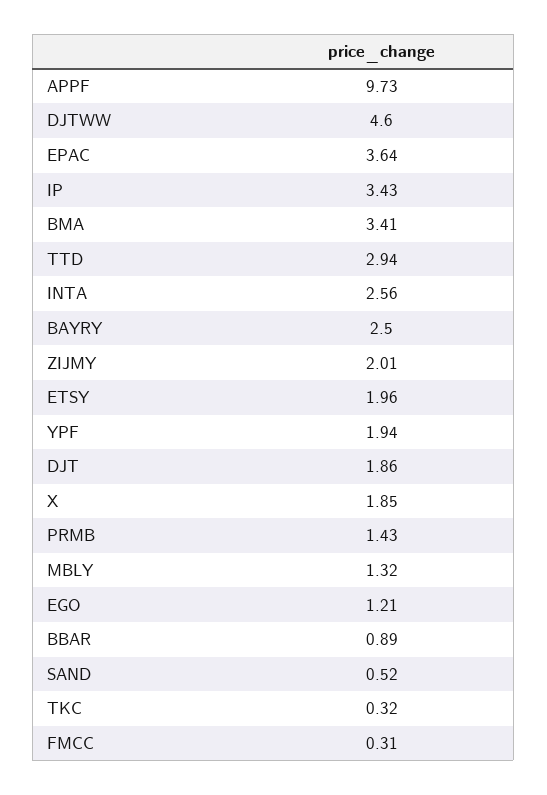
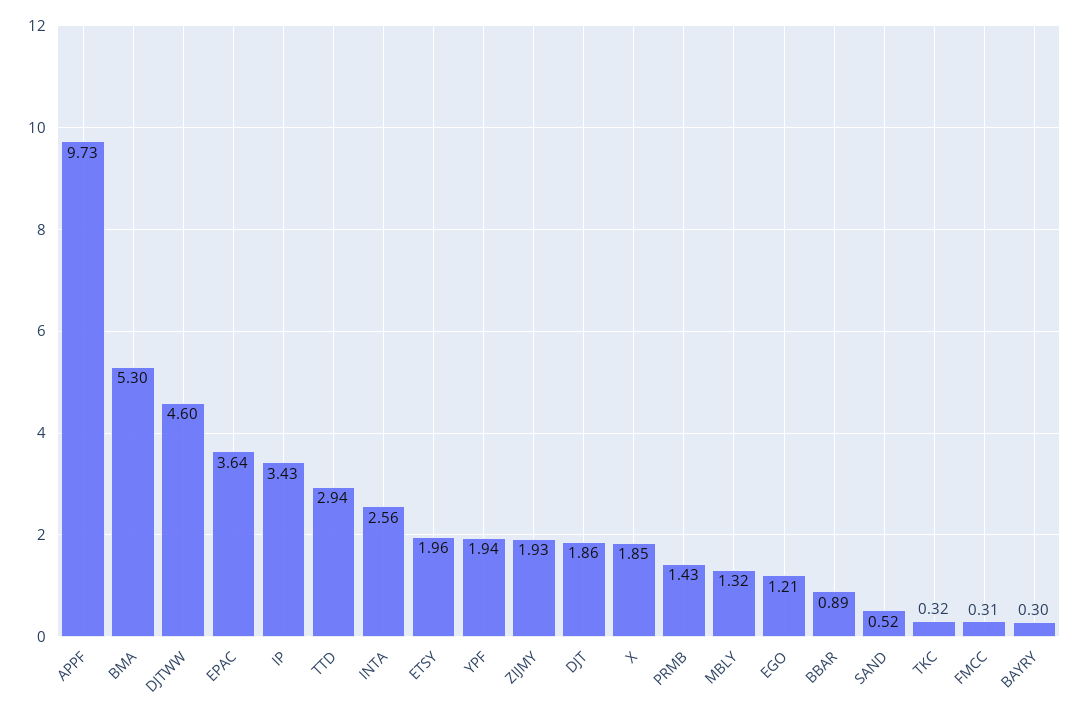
  {
    "APPF": 9.73,
    "DJTWW": 4.6,
    "EPAC": 3.64,
    "IP": 3.43,
-   "BMA": 3.41,
+   "BMA": 5.3,
    "TTD": 2.94,
    "INTA": 2.56,
-   "BAYRY": 2.5,
+   "BAYRY": 0.3,
-   "ZIJMY": 2.01,
+   "ZIJMY": 1.93,
    "ETSY": 1.96,
    "YPF": 1.94,
    "DJT": 1.86,
    "X": 1.85,
    "PRMB": 1.43,
    "MBLY": 1.32,
    "EGO": 1.21,
    "BBAR": 0.89,
    "SAND": 0.52,
    "TKC": 0.32,
    "FMCC": 0.31
  }

